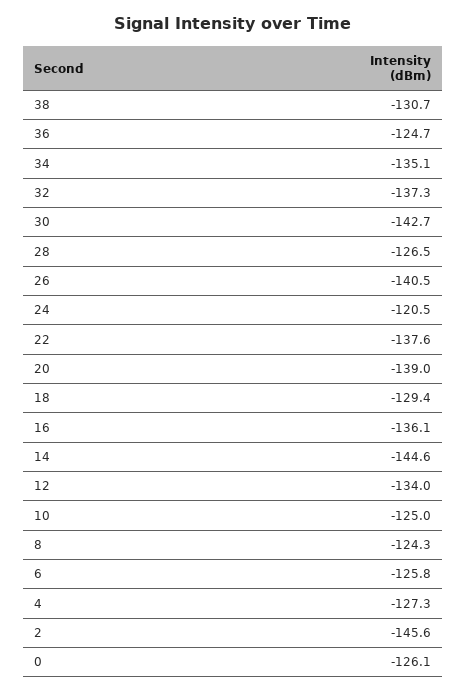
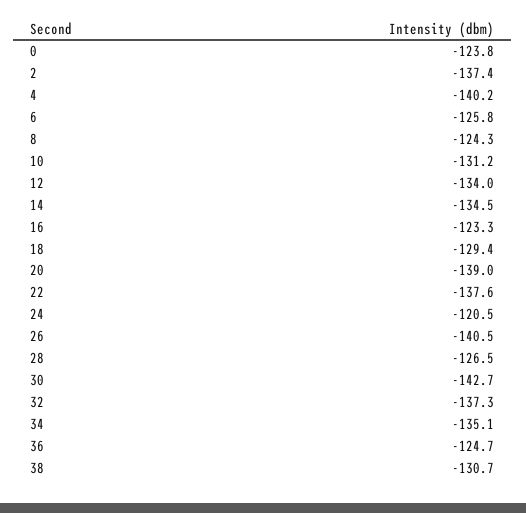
  {
    "38": -130.7,
    "36": -124.7,
    "34": -135.1,
    "32": -137.3,
    "30": -142.7,
    "28": -126.5,
    "26": -140.5,
    "24": -120.5,
    "22": -137.6,
    "20": -139,
    "18": -129.4,
-   "16": -136.1,
+   "16": -123.3,
-   "14": -144.6,
+   "14": -134.5,
    "12": -134,
-   "10": -125,
+   "10": -131.2,
    "8": -124.3,
    "6": -125.8,
-   "4": -127.3,
+   "4": -140.2,
-   "2": -145.6,
+   "2": -137.4,
-   "0": -126.1
+   "0": -123.8
  }

